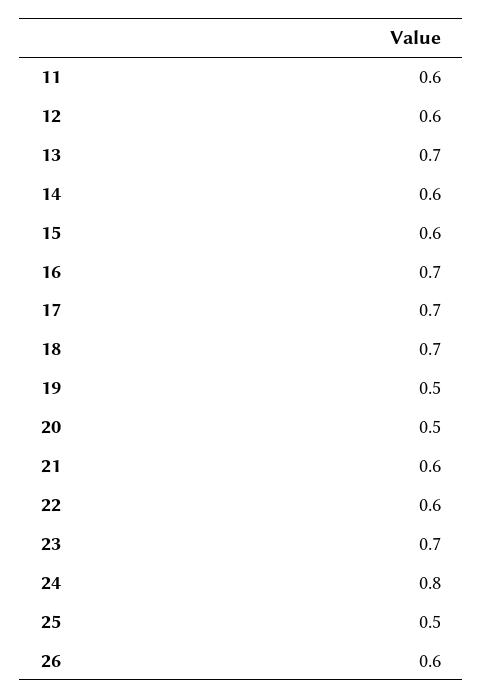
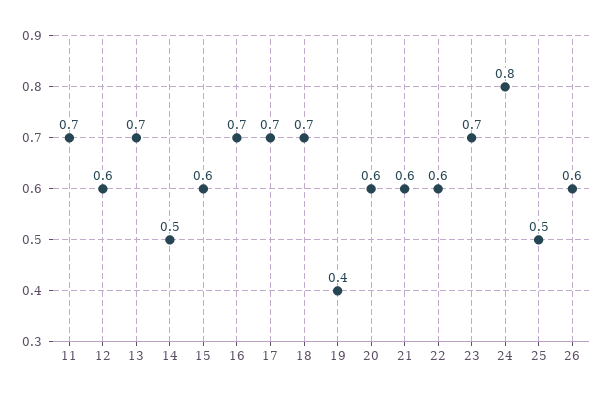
  {
-   "11": 0.6,
+   "11": 0.7,
    "12": 0.6,
    "13": 0.7,
-   "14": 0.6,
+   "14": 0.5,
    "15": 0.6,
    "16": 0.7,
    "17": 0.7,
    "18": 0.7,
-   "19": 0.5,
+   "19": 0.4,
-   "20": 0.5,
+   "20": 0.6,
    "21": 0.6,
    "22": 0.6,
    "23": 0.7,
    "24": 0.8,
    "25": 0.5,
    "26": 0.6
  }

